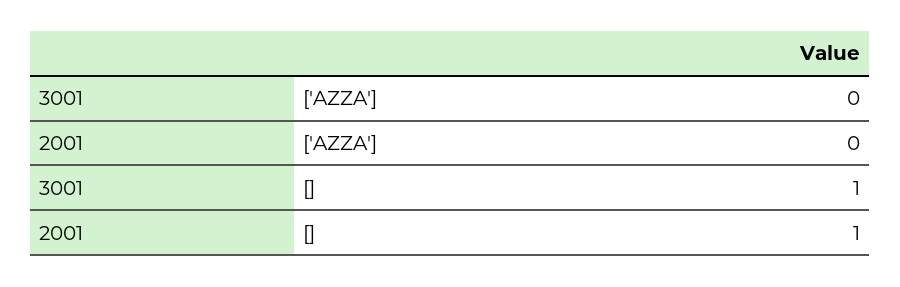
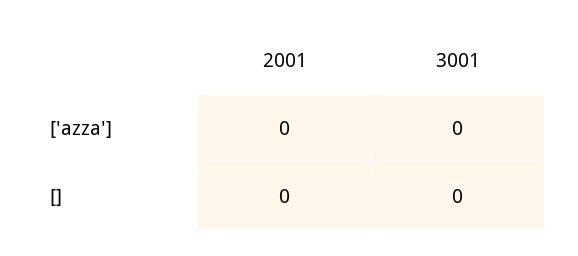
  {
    "3001": {
      "['AZZA']": 0,
-     "[]": 1
+     "[]": 0
    },
    "2001": {
      "['AZZA']": 0,
-     "[]": 1
+     "[]": 0
    }
  }

